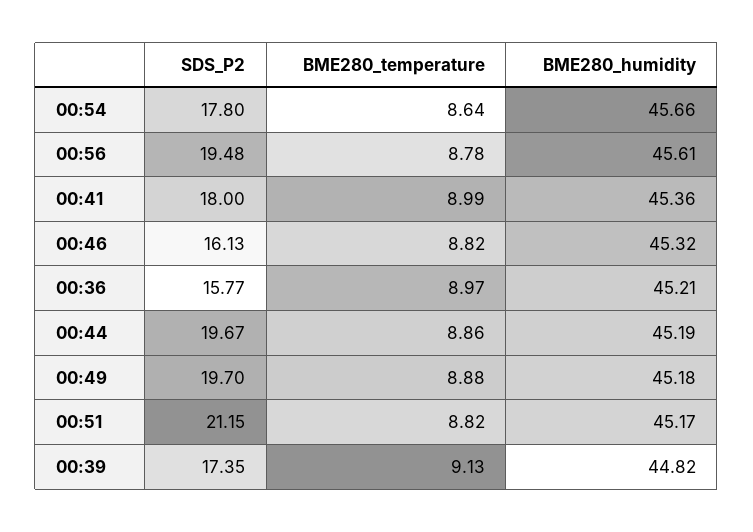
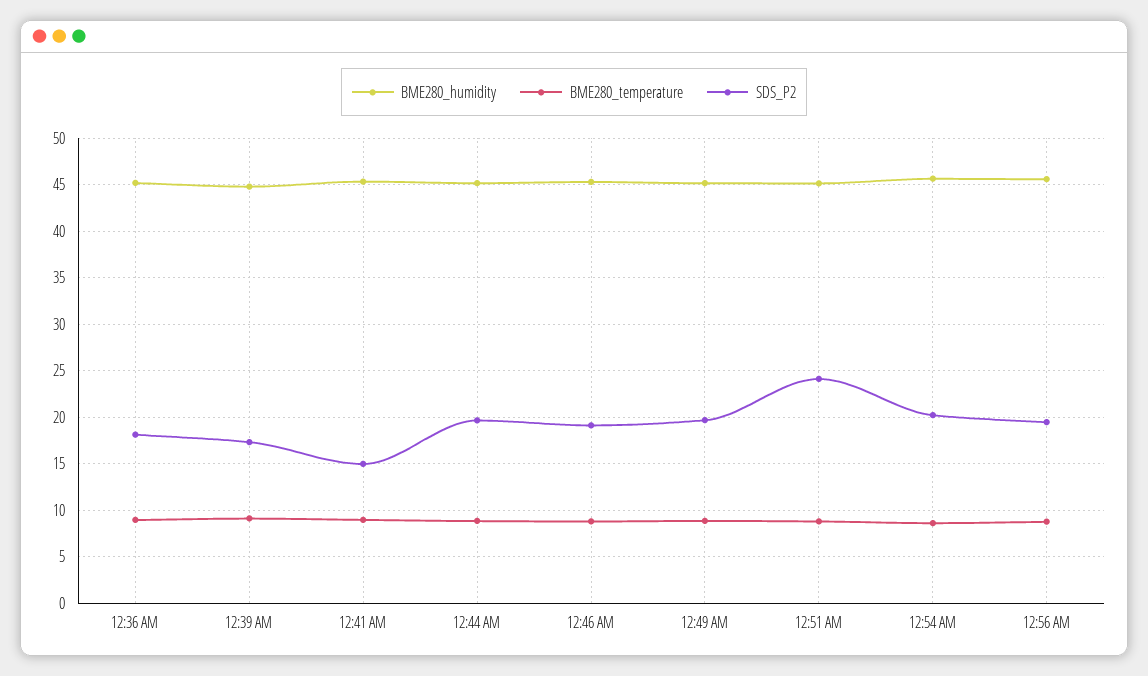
  {
    "SDS_P2": {
-     "00:54": 17.8,
+     "00:54": 20,
      "00:56": 19.48,
-     "00:41": 18,
+     "00:41": 15,
-     "00:46": 16.13,
+     "00:46": 19,
-     "00:36": 15.77,
+     "00:36": 18,
      "00:44": 19.67,
      "00:49": 19.7,
-     "00:51": 21.15,
+     "00:51": 24,
      "00:39": 17.35
    },
    "BME280_temperature": {
      "00:54": 8.64,
      "00:56": 8.78,
      "00:41": 8.99,
      "00:46": 8.82,
      "00:36": 8.97,
      "00:44": 8.86,
      "00:49": 8.88,
      "00:51": 8.82,
      "00:39": 9.13
    },
    "BME280_humidity": {
      "00:54": 45.66,
      "00:56": 45.61,
      "00:41": 45.36,
      "00:46": 45.32,
      "00:36": 45.21,
      "00:44": 45.19,
      "00:49": 45.18,
      "00:51": 45.17,
      "00:39": 44.82
    }
  }

